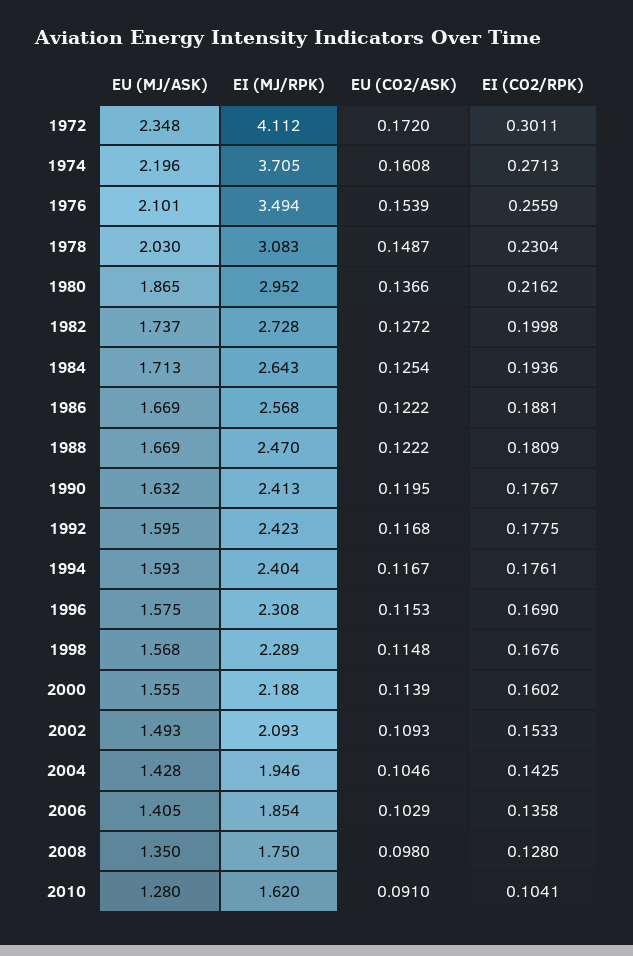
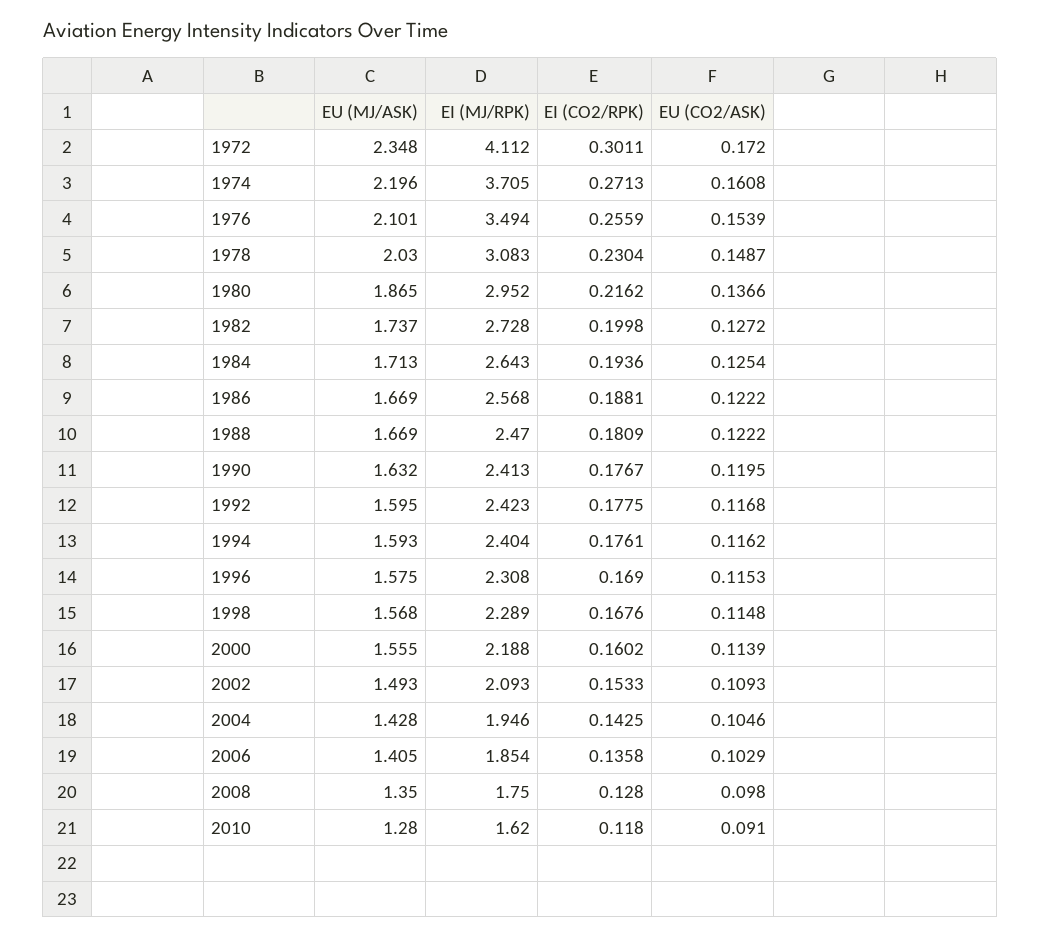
  {
    "EU (MJ/ASK)": {
      "1972": 2.348,
      "1974": 2.196,
      "1976": 2.101,
      "1978": 2.03,
      "1980": 1.865,
      "1982": 1.737,
      "1984": 1.713,
      "1986": 1.669,
      "1988": 1.669,
      "1990": 1.632,
      "1992": 1.595,
      "1994": 1.593,
      "1996": 1.575,
      "1998": 1.568,
      "2000": 1.555,
      "2002": 1.493,
      "2004": 1.428,
      "2006": 1.405,
      "2008": 1.35,
      "2010": 1.28
    },
    "EI (MJ/RPK)": {
      "1972": 4.112,
      "1974": 3.705,
      "1976": 3.494,
      "1978": 3.083,
      "1980": 2.952,
      "1982": 2.728,
      "1984": 2.643,
      "1986": 2.568,
      "1988": 2.47,
      "1990": 2.413,
      "1992": 2.423,
      "1994": 2.404,
      "1996": 2.308,
      "1998": 2.289,
      "2000": 2.188,
      "2002": 2.093,
      "2004": 1.946,
      "2006": 1.854,
      "2008": 1.75,
      "2010": 1.62
    },
    "EU (CO2/ASK)": {
      "1972": 0.172,
      "1974": 0.1608,
      "1976": 0.1539,
      "1978": 0.1487,
      "1980": 0.1366,
      "1982": 0.1272,
      "1984": 0.1254,
      "1986": 0.1222,
      "1988": 0.1222,
      "1990": 0.1195,
      "1992": 0.1168,
-     "1994": 0.1167,
+     "1994": 0.1162,
      "1996": 0.1153,
      "1998": 0.1148,
      "2000": 0.1139,
      "2002": 0.1093,
      "2004": 0.1046,
      "2006": 0.1029,
      "2008": 0.098,
      "2010": 0.091
    },
    "EI (CO2/RPK)": {
      "1972": 0.3011,
      "1974": 0.2713,
      "1976": 0.2559,
      "1978": 0.2304,
      "1980": 0.2162,
      "1982": 0.1998,
      "1984": 0.1936,
      "1986": 0.1881,
      "1988": 0.1809,
      "1990": 0.1767,
      "1992": 0.1775,
      "1994": 0.1761,
      "1996": 0.169,
      "1998": 0.1676,
      "2000": 0.1602,
      "2002": 0.1533,
      "2004": 0.1425,
      "2006": 0.1358,
      "2008": 0.128,
-     "2010": 0.1041
+     "2010": 0.118
    }
  }

